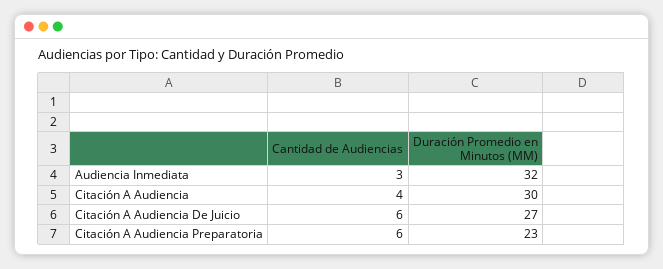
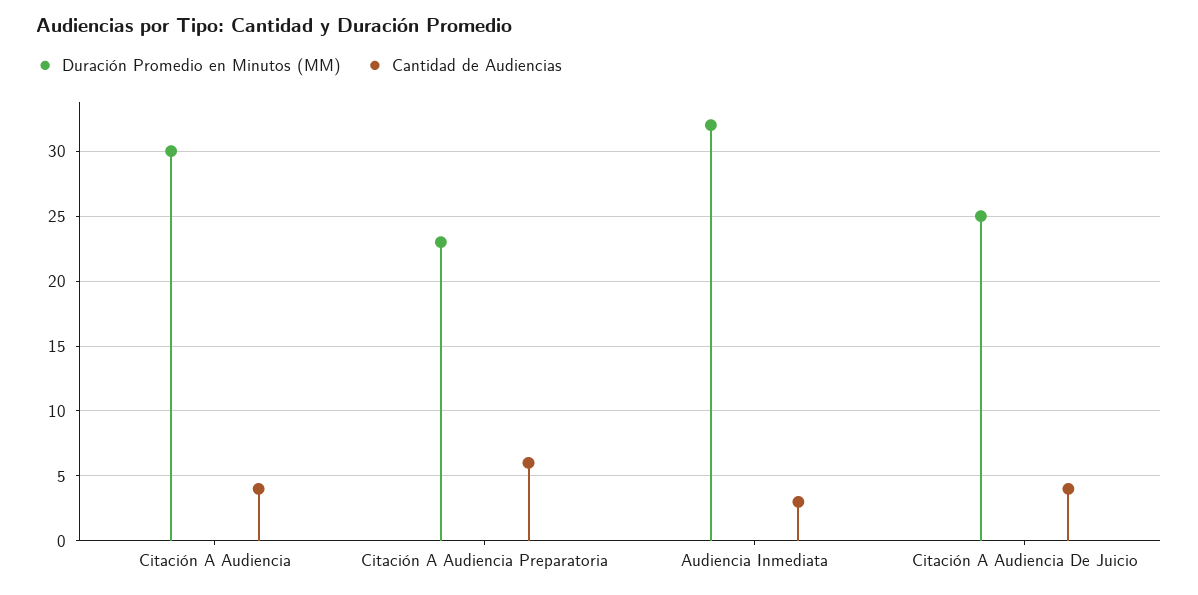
  {
    "Cantidad de Audiencias": {
      "Audiencia Inmediata": 3,
      "Citación A Audiencia": 4,
-     "Citación A Audiencia De Juicio": 6,
+     "Citación A Audiencia De Juicio": 4,
      "Citación A Audiencia Preparatoria": 6
    },
    "Duración Promedio en Minutos (MM)": {
      "Audiencia Inmediata": 32,
      "Citación A Audiencia": 30,
-     "Citación A Audiencia De Juicio": 27,
+     "Citación A Audiencia De Juicio": 25,
      "Citación A Audiencia Preparatoria": 23
    }
  }

